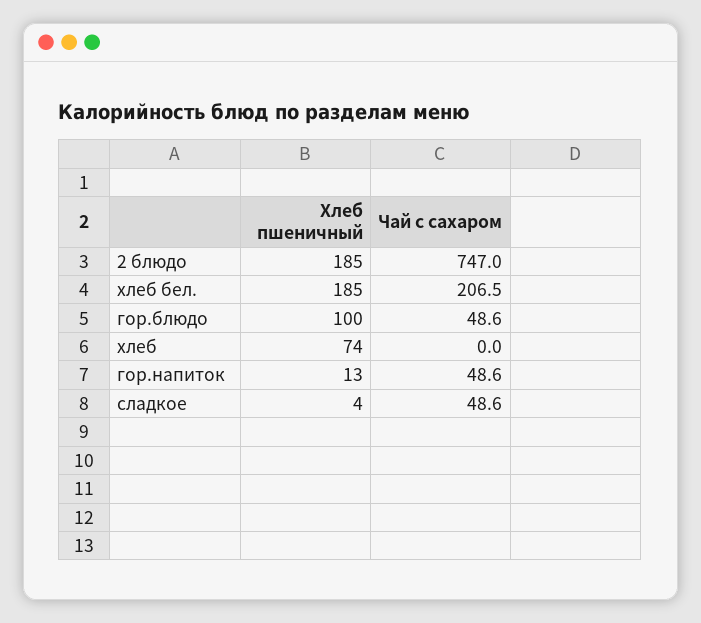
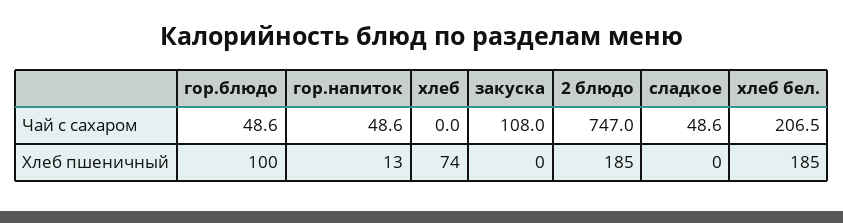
  {
    "Хлеб пшеничный": {
      "2 блюдо": 185,
      "хлеб бел.": 185,
      "гор.блюдо": 100,
      "хлеб": 74,
      "гор.напиток": 13,
-     "сладкое": 4
+     "сладкое": 0,
+     "закуска": 0
    },
    "Чай с сахаром": {
      "2 блюдо": 747,
      "хлеб бел.": 206.5,
      "гор.блюдо": 48.6,
      "хлеб": 0,
      "гор.напиток": 48.6,
-     "сладкое": 48.6
+     "сладкое": 48.6,
+     "закуска": 108
    }
  }

